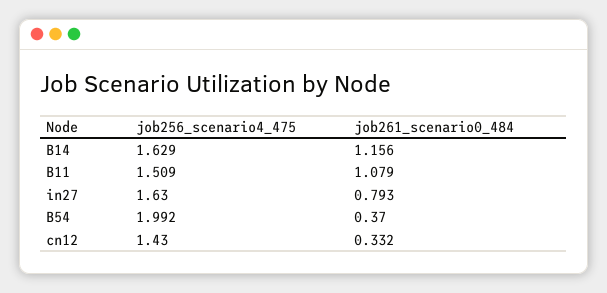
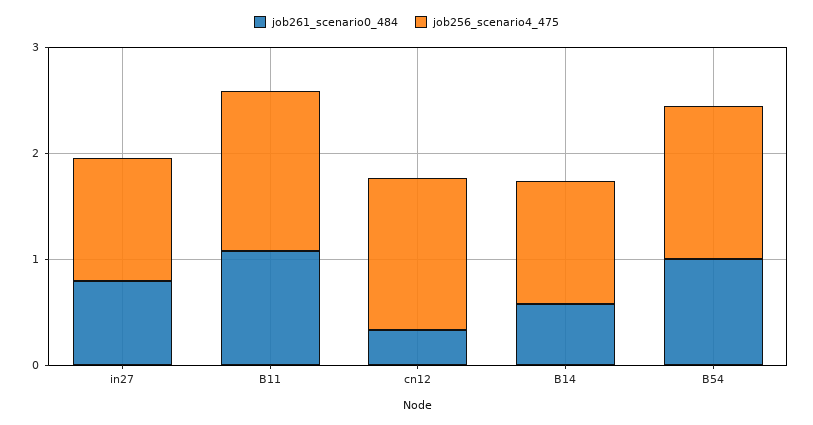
  {
    "job256_scenario4_475": {
-     "B14": 1.629,
+     "B14": 1.2,
      "B11": 1.509,
-     "in27": 1.63,
+     "in27": 1.2,
-     "B54": 1.992,
+     "B54": 1.4,
      "cn12": 1.43
    },
    "job261_scenario0_484": {
-     "B14": 1.156,
+     "B14": 0.6,
      "B11": 1.079,
      "in27": 0.793,
-     "B54": 0.37,
+     "B54": 1,
      "cn12": 0.332
    }
  }

